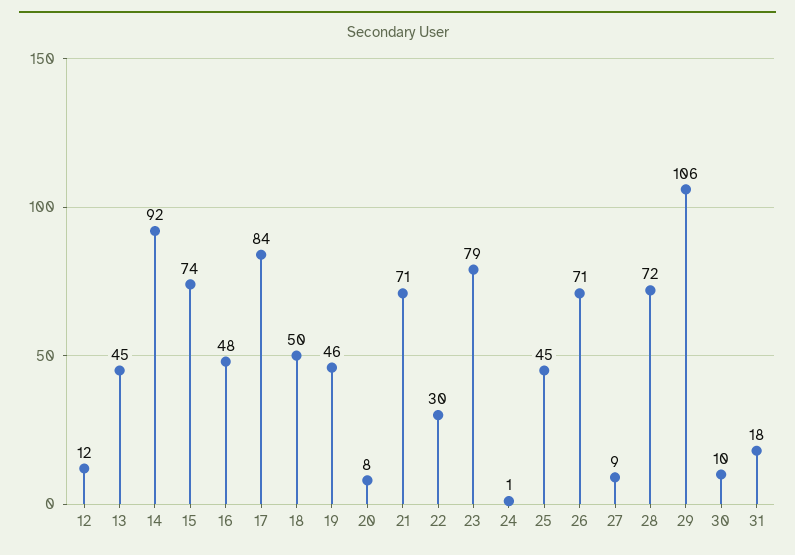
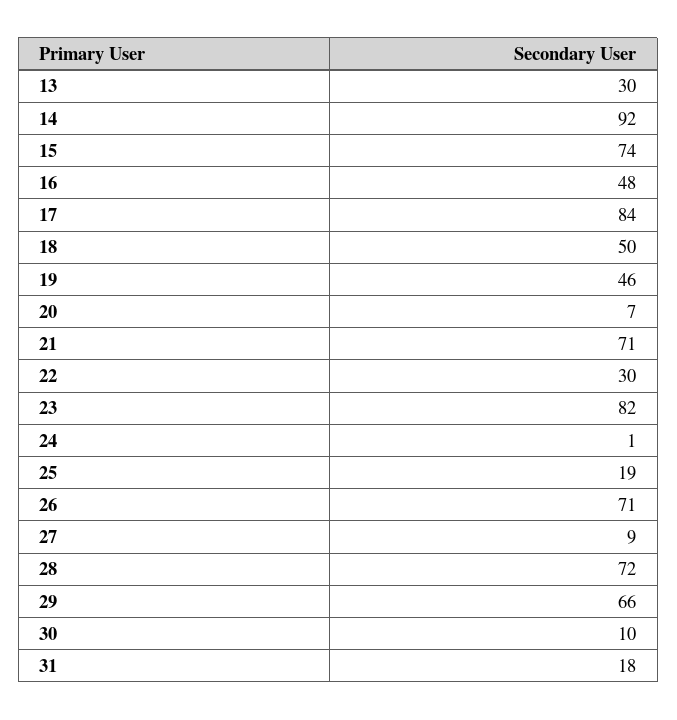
  {
-   "12": 12,
-   "13": 45,
+   "13": 30,
    "14": 92,
    "15": 74,
    "16": 48,
    "17": 84,
    "18": 50,
    "19": 46,
-   "20": 8,
+   "20": 7,
    "21": 71,
    "22": 30,
-   "23": 79,
+   "23": 82,
    "24": 1,
-   "25": 45,
+   "25": 19,
    "26": 71,
    "27": 9,
    "28": 72,
-   "29": 106,
+   "29": 66,
    "30": 10,
    "31": 18
  }

